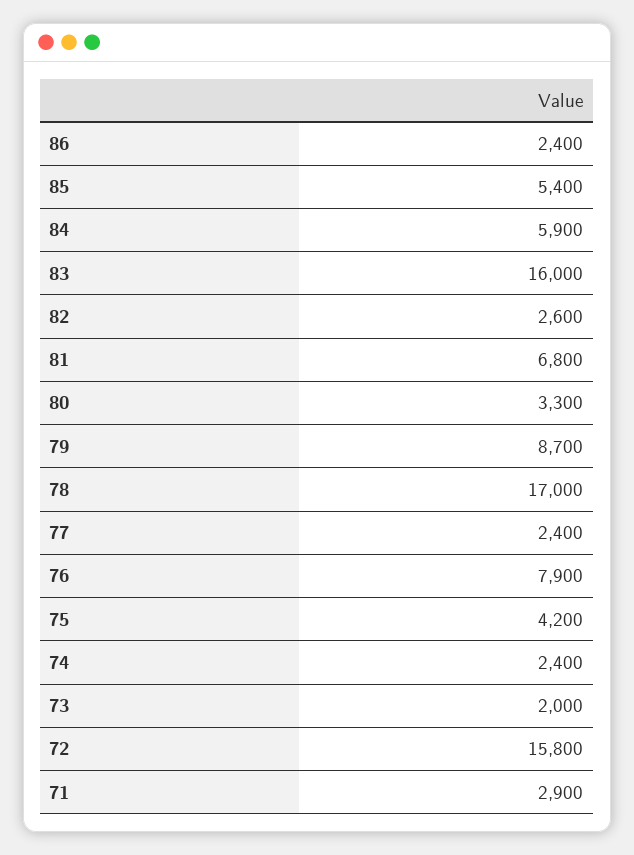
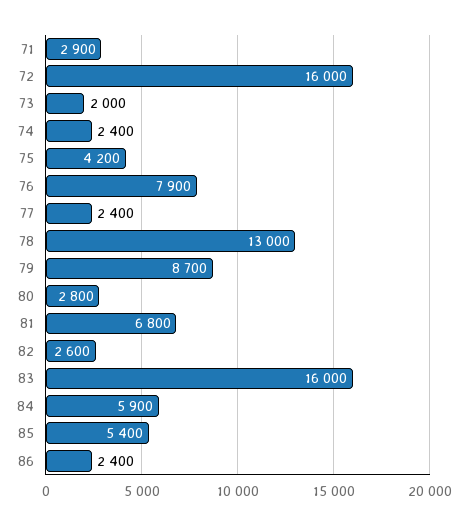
  {
    "86": 2400,
    "85": 5400,
    "84": 5900,
    "83": 16000,
    "82": 2600,
    "81": 6800,
-   "80": 3300,
+   "80": 2800,
    "79": 8700,
-   "78": 17000,
+   "78": 13000,
    "77": 2400,
    "76": 7900,
    "75": 4200,
    "74": 2400,
    "73": 2000,
-   "72": 15800,
+   "72": 16000,
    "71": 2900
  }

